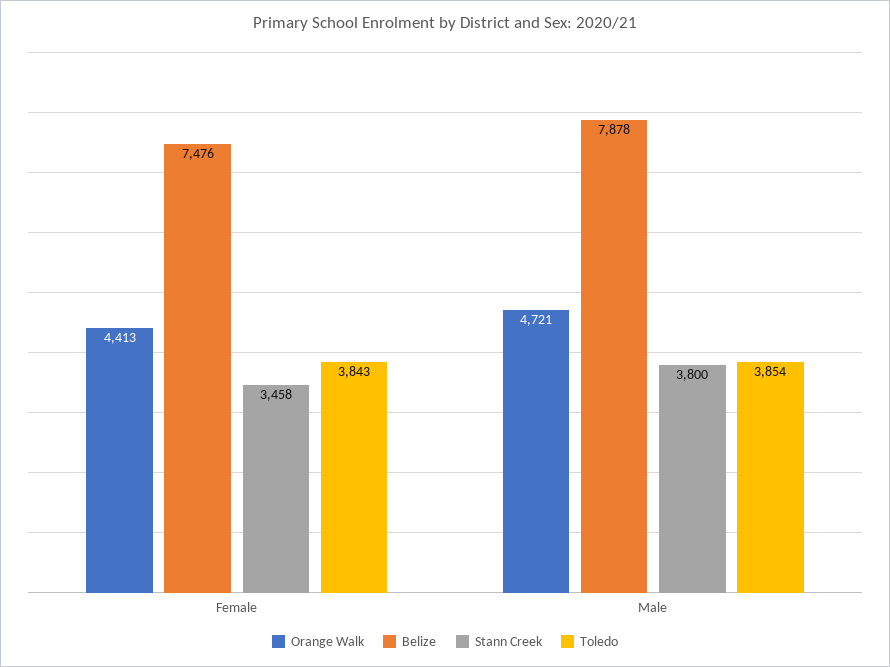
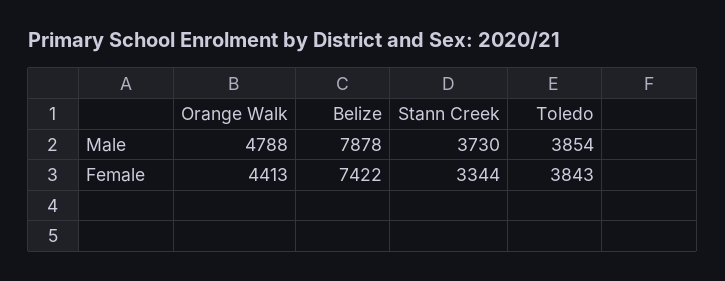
  {
    "Orange Walk": {
      "Female": 4413,
-     "Male": 4721
+     "Male": 4788
    },
    "Belize": {
-     "Female": 7476,
+     "Female": 7422,
      "Male": 7878
    },
    "Stann Creek": {
-     "Female": 3458,
+     "Female": 3344,
-     "Male": 3800
+     "Male": 3730
    },
    "Toledo": {
      "Female": 3843,
      "Male": 3854
    }
  }

